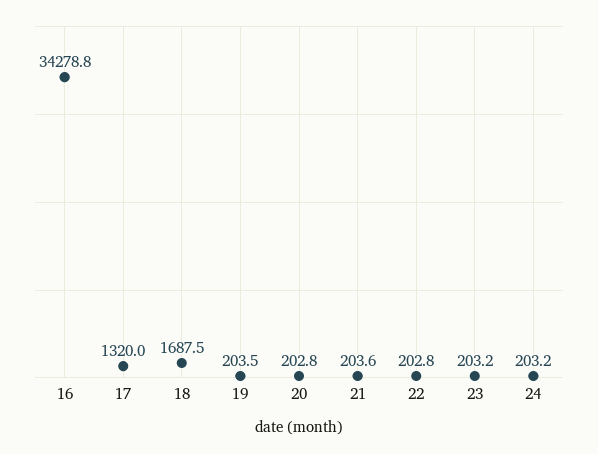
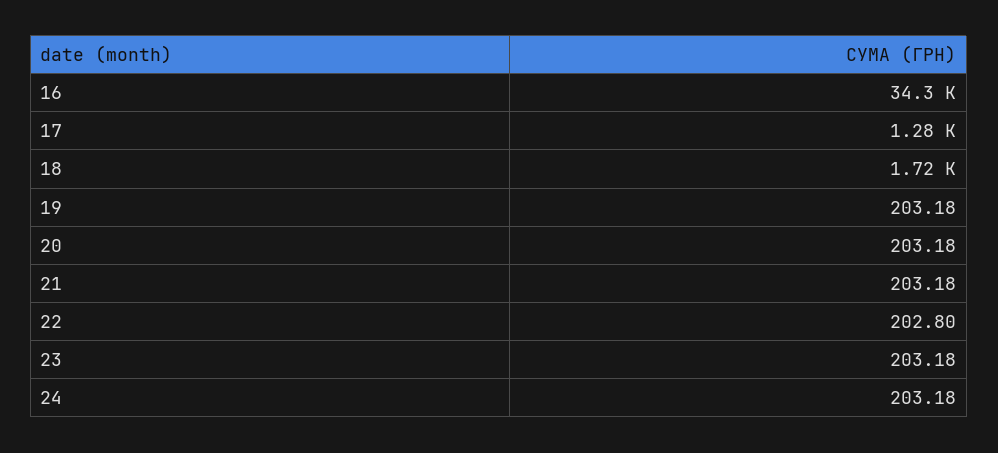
  {
    "16": 34278.8,
-   "17": 1320,
+   "17": 1280,
-   "18": 1687.5,
+   "18": 1720,
-   "19": 203.5,
+   "19": 203.18,
-   "20": 202.8,
+   "20": 203.18,
-   "21": 203.6,
+   "21": 203.18,
    "22": 202.8,
    "23": 203.18,
    "24": 203.18
  }

